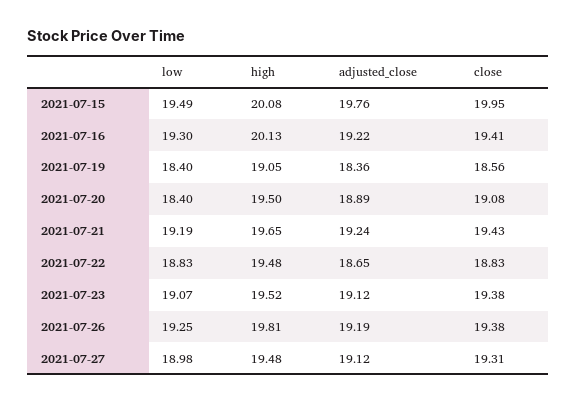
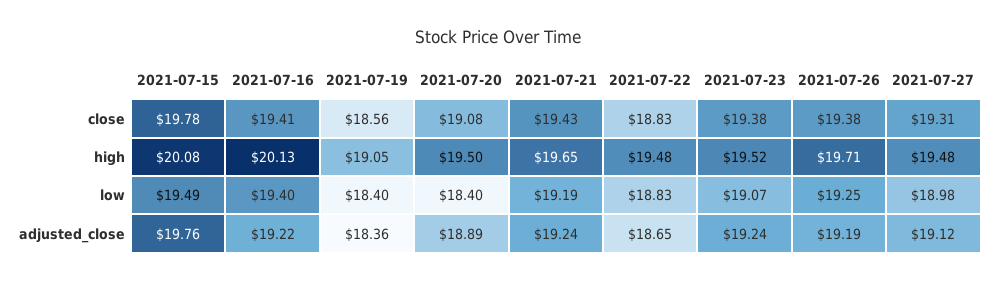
  {
    "low": {
      "2021-07-15": 19.49,
-     "2021-07-16": 19.3,
+     "2021-07-16": 19.4,
      "2021-07-19": 18.4,
      "2021-07-20": 18.4,
      "2021-07-21": 19.19,
      "2021-07-22": 18.83,
      "2021-07-23": 19.07,
      "2021-07-26": 19.25,
      "2021-07-27": 18.98
    },
    "high": {
      "2021-07-15": 20.08,
      "2021-07-16": 20.13,
      "2021-07-19": 19.05,
      "2021-07-20": 19.5,
      "2021-07-21": 19.65,
      "2021-07-22": 19.48,
      "2021-07-23": 19.52,
-     "2021-07-26": 19.81,
+     "2021-07-26": 19.71,
      "2021-07-27": 19.48
    },
    "adjusted_close": {
      "2021-07-15": 19.76,
      "2021-07-16": 19.22,
      "2021-07-19": 18.36,
      "2021-07-20": 18.89,
      "2021-07-21": 19.24,
      "2021-07-22": 18.65,
-     "2021-07-23": 19.12,
+     "2021-07-23": 19.24,
      "2021-07-26": 19.19,
      "2021-07-27": 19.12
    },
    "close": {
-     "2021-07-15": 19.95,
+     "2021-07-15": 19.78,
      "2021-07-16": 19.41,
      "2021-07-19": 18.56,
      "2021-07-20": 19.08,
      "2021-07-21": 19.43,
      "2021-07-22": 18.83,
      "2021-07-23": 19.38,
      "2021-07-26": 19.38,
      "2021-07-27": 19.31
    }
  }

